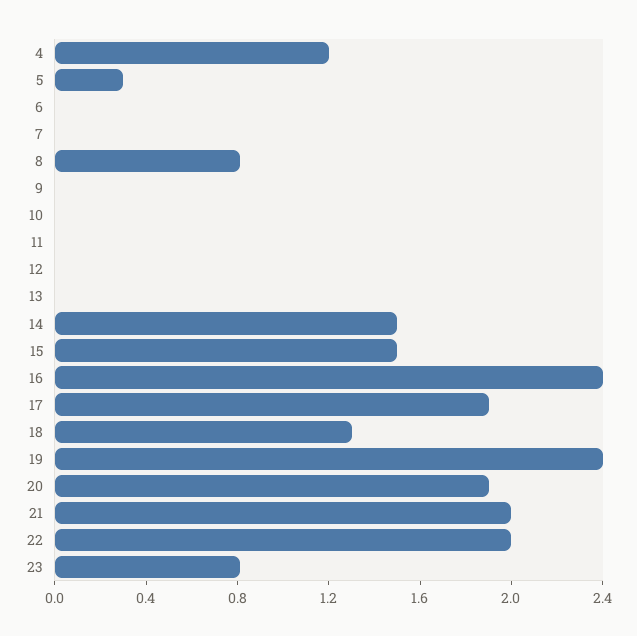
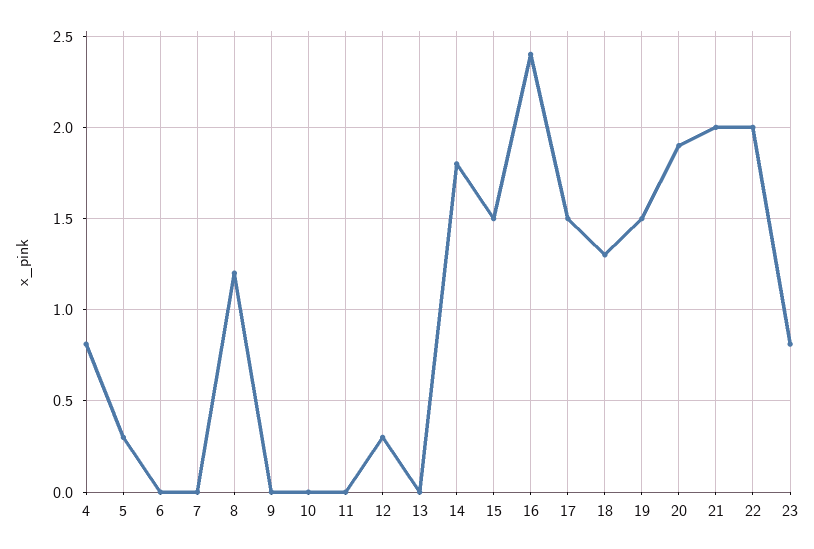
  {
-   "4": 1.2,
+   "4": 0.8,
    "5": 0.3,
    "6": 0,
    "7": 0,
-   "8": 0.8,
+   "8": 1.2,
    "9": 0,
    "10": 0,
    "11": 0,
-   "12": 0,
+   "12": 0.3,
    "13": 0,
-   "14": 1.5,
+   "14": 1.8,
    "15": 1.5,
    "16": 2.4,
-   "17": 1.9,
+   "17": 1.5,
    "18": 1.3,
-   "19": 2.4,
+   "19": 1.5,
    "20": 1.9,
    "21": 2,
    "22": 2,
    "23": 0.8
  }

